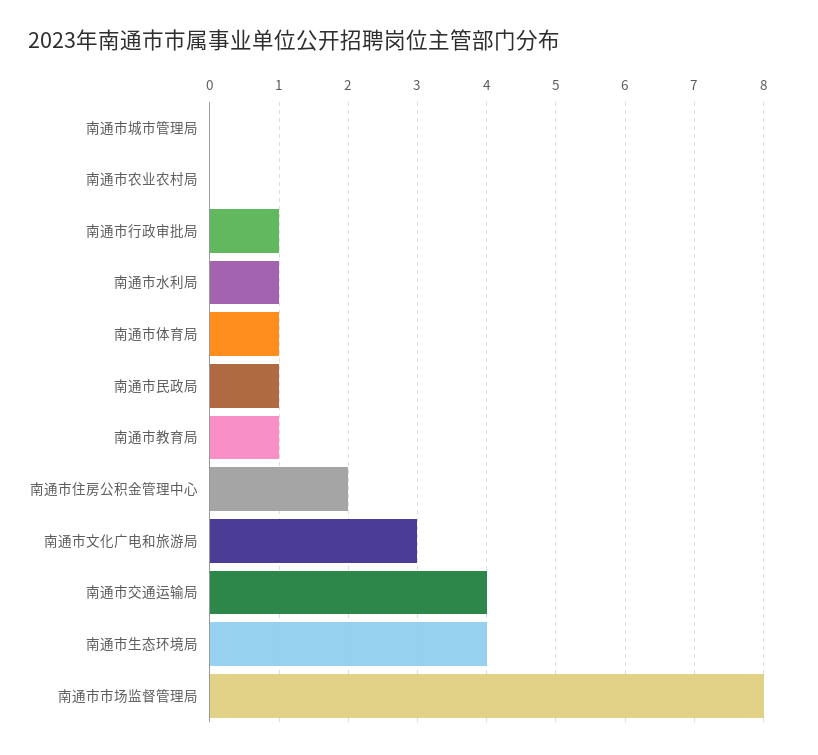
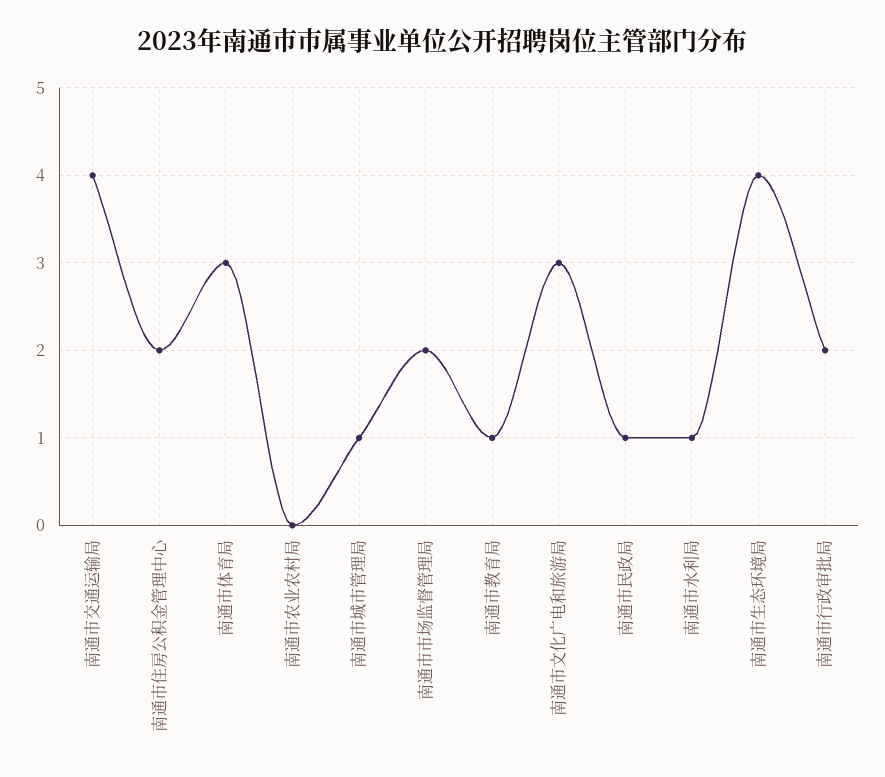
  {
-   "南通市城市管理局": 0,
+   "南通市城市管理局": 1,
    "南通市农业农村局": 0,
-   "南通市行政审批局": 1,
+   "南通市行政审批局": 2,
    "南通市水利局": 1,
-   "南通市体育局": 1,
+   "南通市体育局": 3,
    "南通市民政局": 1,
    "南通市教育局": 1,
    "南通市住房公积金管理中心": 2,
    "南通市文化广电和旅游局": 3,
    "南通市交通运输局": 4,
    "南通市生态环境局": 4,
-   "南通市市场监督管理局": 8
+   "南通市市场监督管理局": 2
  }

